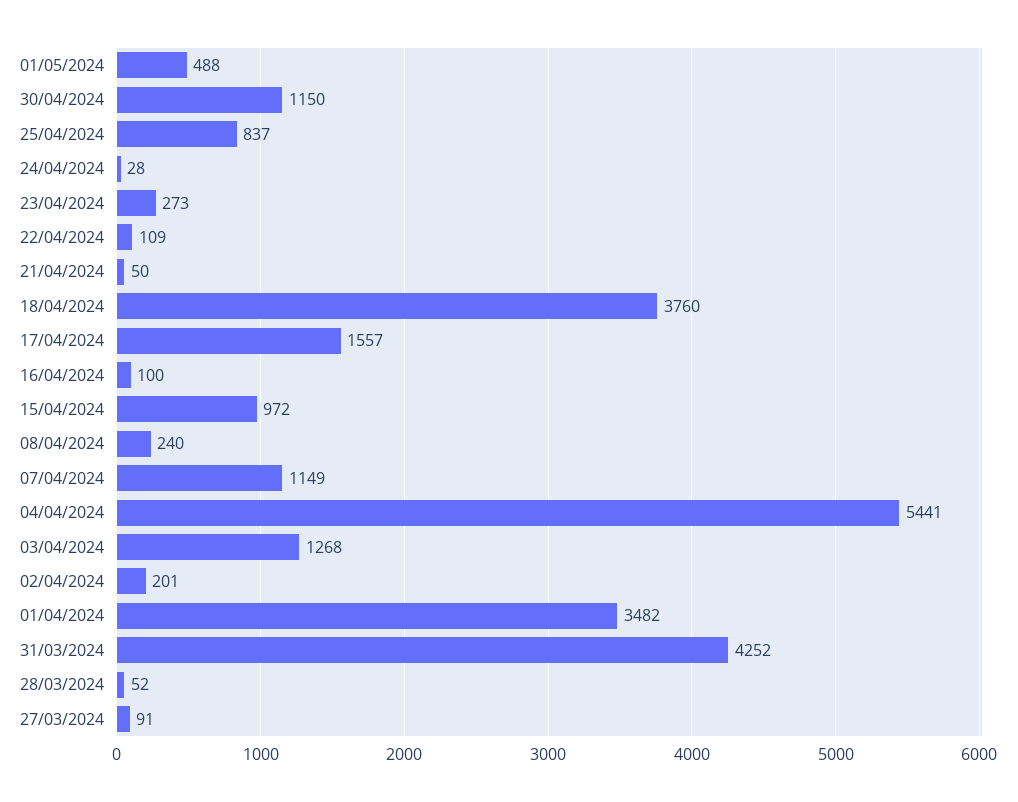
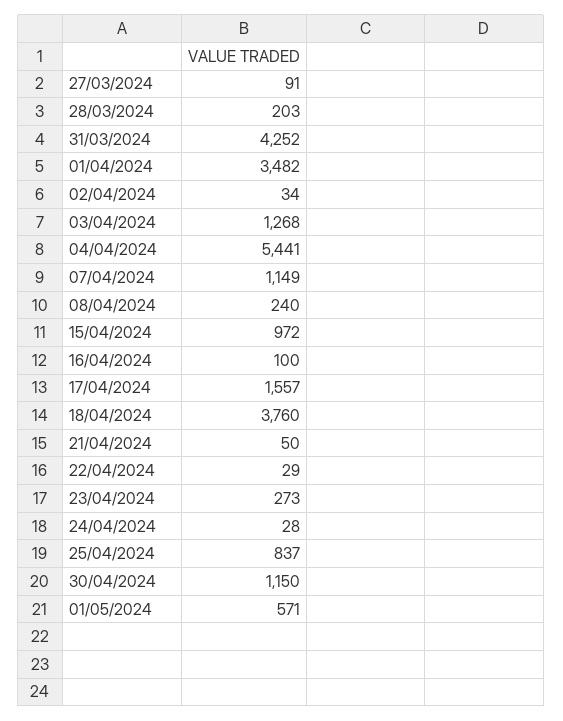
  {
-   "01/05/2024": 488,
+   "01/05/2024": 571,
    "30/04/2024": 1150,
    "25/04/2024": 837,
    "24/04/2024": 28,
    "23/04/2024": 273,
-   "22/04/2024": 109,
+   "22/04/2024": 29,
    "21/04/2024": 50,
    "18/04/2024": 3760,
    "17/04/2024": 1557,
    "16/04/2024": 100,
    "15/04/2024": 972,
    "08/04/2024": 240,
    "07/04/2024": 1149,
    "04/04/2024": 5441,
    "03/04/2024": 1268,
-   "02/04/2024": 201,
+   "02/04/2024": 34,
    "01/04/2024": 3482,
    "31/03/2024": 4252,
-   "28/03/2024": 52,
+   "28/03/2024": 203,
    "27/03/2024": 91
  }

